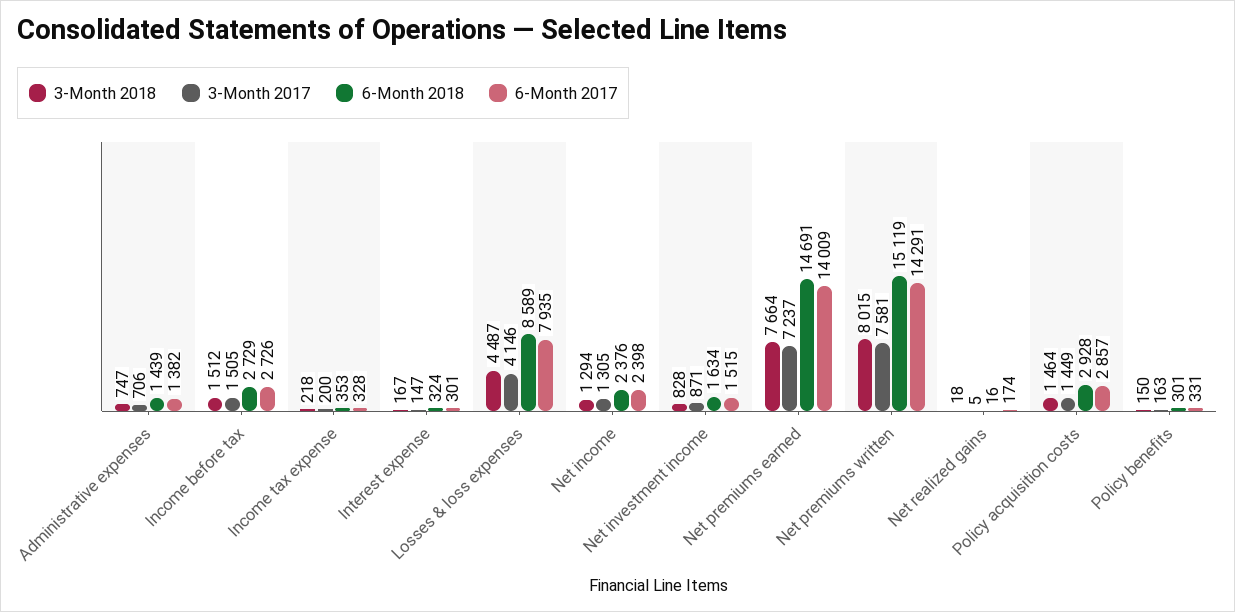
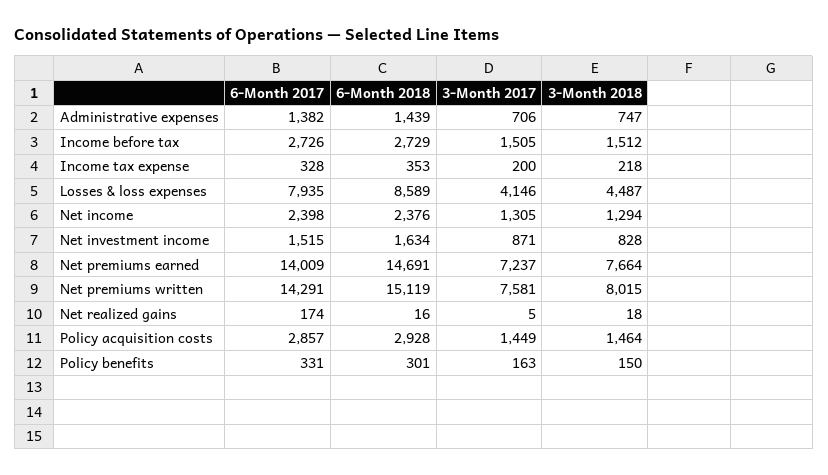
  {
    "3-Month 2018": {
      "Administrative expenses": 747,
      "Income before tax": 1512,
      "Income tax expense": 218,
-     "Interest expense": 167,
      "Losses & loss expenses": 4487,
      "Net income": 1294,
      "Net investment income": 828,
      "Net premiums earned": 7664,
      "Net premiums written": 8015,
      "Net realized gains": 18,
      "Policy acquisition costs": 1464,
      "Policy benefits": 150
    },
    "3-Month 2017": {
      "Administrative expenses": 706,
      "Income before tax": 1505,
      "Income tax expense": 200,
-     "Interest expense": 147,
      "Losses & loss expenses": 4146,
      "Net income": 1305,
      "Net investment income": 871,
      "Net premiums earned": 7237,
      "Net premiums written": 7581,
      "Net realized gains": 5,
      "Policy acquisition costs": 1449,
      "Policy benefits": 163
    },
    "6-Month 2018": {
      "Administrative expenses": 1439,
      "Income before tax": 2729,
      "Income tax expense": 353,
-     "Interest expense": 324,
      "Losses & loss expenses": 8589,
      "Net income": 2376,
      "Net investment income": 1634,
      "Net premiums earned": 14691,
      "Net premiums written": 15119,
      "Net realized gains": 16,
      "Policy acquisition costs": 2928,
      "Policy benefits": 301
    },
    "6-Month 2017": {
      "Administrative expenses": 1382,
      "Income before tax": 2726,
      "Income tax expense": 328,
-     "Interest expense": 301,
      "Losses & loss expenses": 7935,
      "Net income": 2398,
      "Net investment income": 1515,
      "Net premiums earned": 14009,
      "Net premiums written": 14291,
      "Net realized gains": 174,
      "Policy acquisition costs": 2857,
      "Policy benefits": 331
    }
  }

